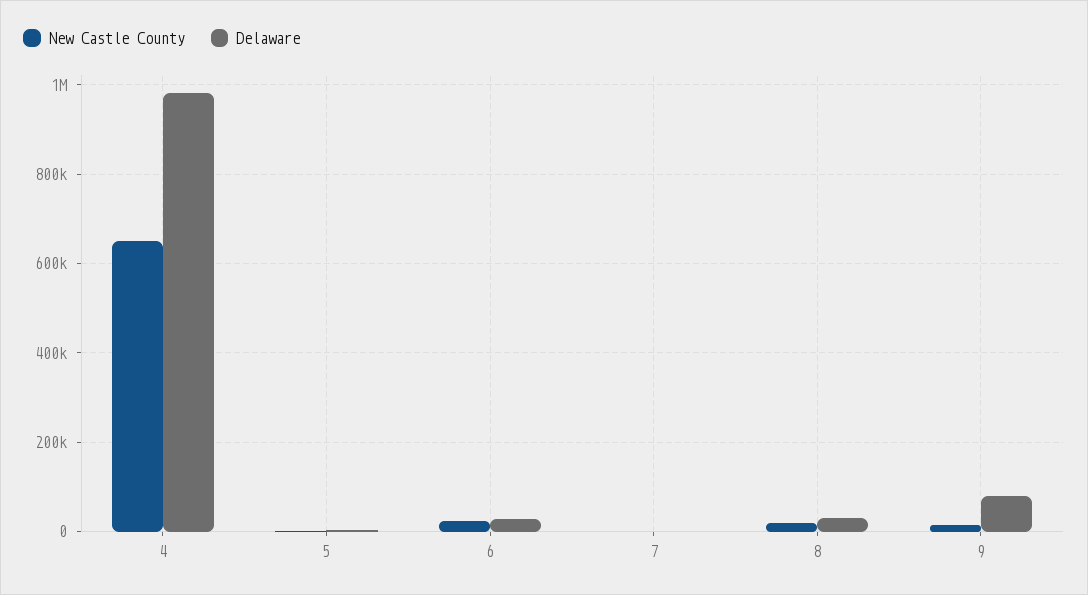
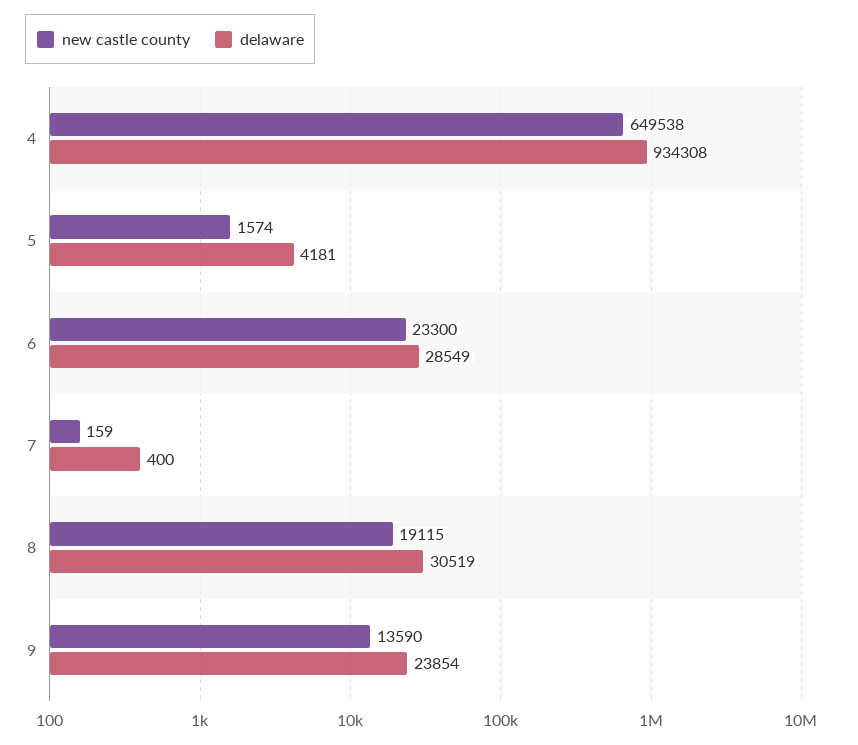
  {
    "New Castle County": {
      "4": 649538,
      "5": 1574,
      "6": 23300,
      "7": 159,
      "8": 19115,
      "9": 13590
    },
    "Delaware": {
-     "4": 980000,
+     "4": 934308,
      "5": 4181,
      "6": 28549,
      "7": 400,
      "8": 30519,
-     "9": 80000
+     "9": 23854
    }
  }

